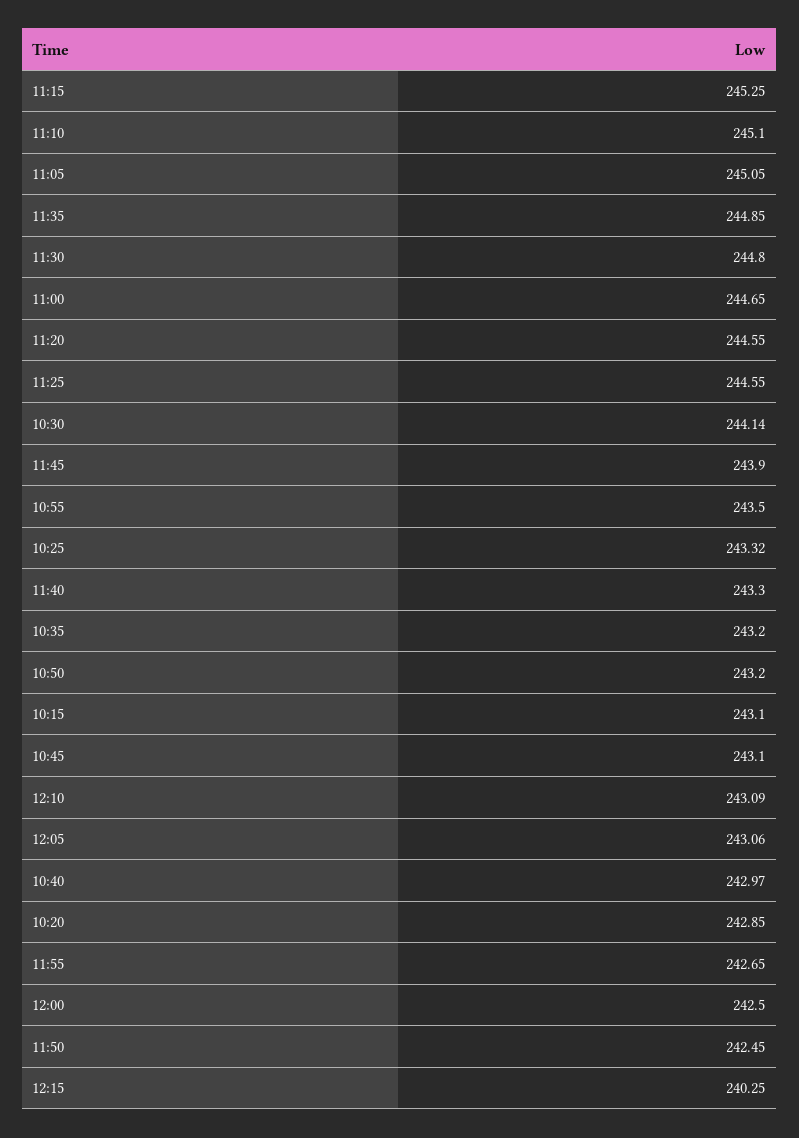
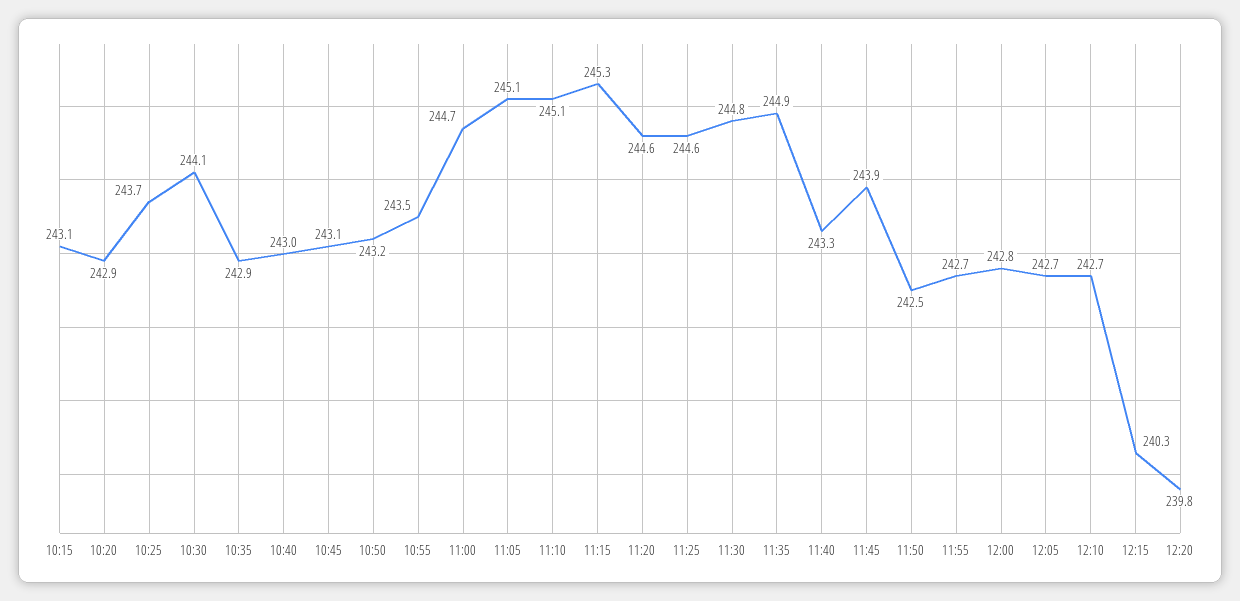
  {
    "11:15": 245.25,
    "11:10": 245.1,
    "11:05": 245.05,
    "11:35": 244.85,
    "11:30": 244.8,
    "11:00": 244.65,
    "11:20": 244.55,
    "11:25": 244.55,
    "10:30": 244.14,
    "11:45": 243.9,
    "10:55": 243.5,
-   "10:25": 243.32,
+   "10:25": 243.7,
    "11:40": 243.3,
-   "10:35": 243.2,
+   "10:35": 242.9,
    "10:50": 243.2,
    "10:15": 243.1,
    "10:45": 243.1,
-   "12:10": 243.09,
+   "12:10": 242.7,
-   "12:05": 243.06,
+   "12:05": 242.7,
    "10:40": 242.97,
    "10:20": 242.85,
    "11:55": 242.65,
-   "12:00": 242.5,
+   "12:00": 242.8,
    "11:50": 242.45,
-   "12:15": 240.25
+   "12:15": 240.25,
+   "12:20": 239.8
  }

